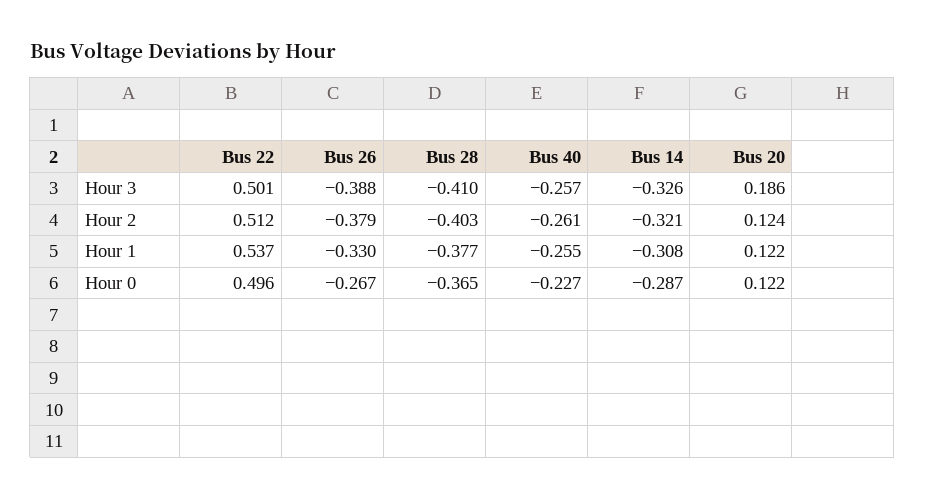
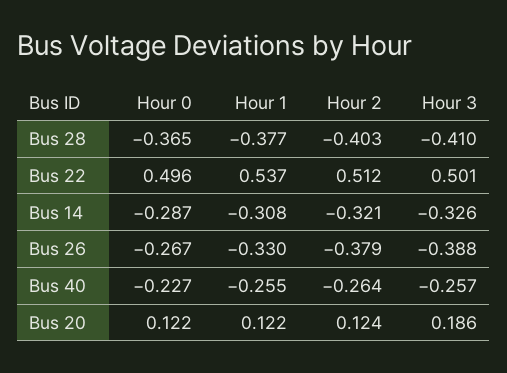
  {
    "Bus 22": {
      "Hour 3": 0.501,
      "Hour 2": 0.512,
      "Hour 1": 0.537,
      "Hour 0": 0.496
    },
    "Bus 26": {
      "Hour 3": -0.388,
      "Hour 2": -0.379,
      "Hour 1": -0.33,
      "Hour 0": -0.267
    },
    "Bus 28": {
      "Hour 3": -0.41,
      "Hour 2": -0.403,
      "Hour 1": -0.377,
      "Hour 0": -0.365
    },
    "Bus 40": {
      "Hour 3": -0.257,
-     "Hour 2": -0.261,
+     "Hour 2": -0.264,
      "Hour 1": -0.255,
      "Hour 0": -0.227
    },
    "Bus 14": {
      "Hour 3": -0.326,
      "Hour 2": -0.321,
      "Hour 1": -0.308,
      "Hour 0": -0.287
    },
    "Bus 20": {
      "Hour 3": 0.186,
      "Hour 2": 0.124,
      "Hour 1": 0.122,
      "Hour 0": 0.122
    }
  }

